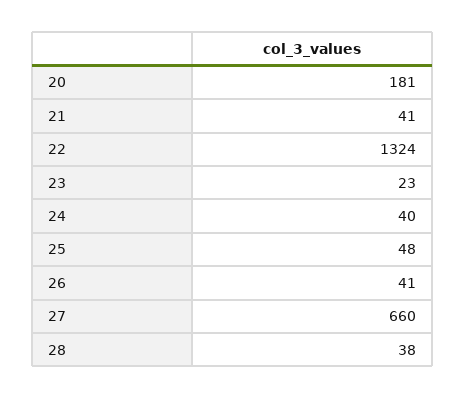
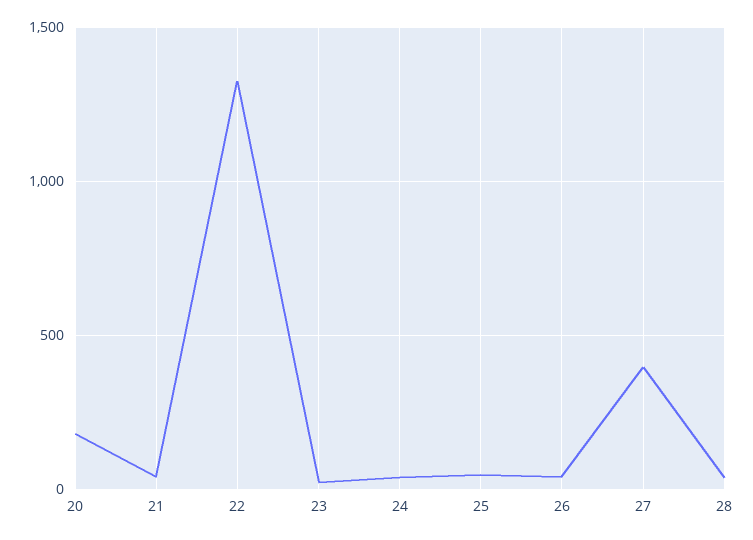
  {
    "20": 181,
    "21": 41,
    "22": 1324,
    "23": 23,
    "24": 40,
    "25": 48,
    "26": 41,
-   "27": 660,
+   "27": 400,
    "28": 38
  }

